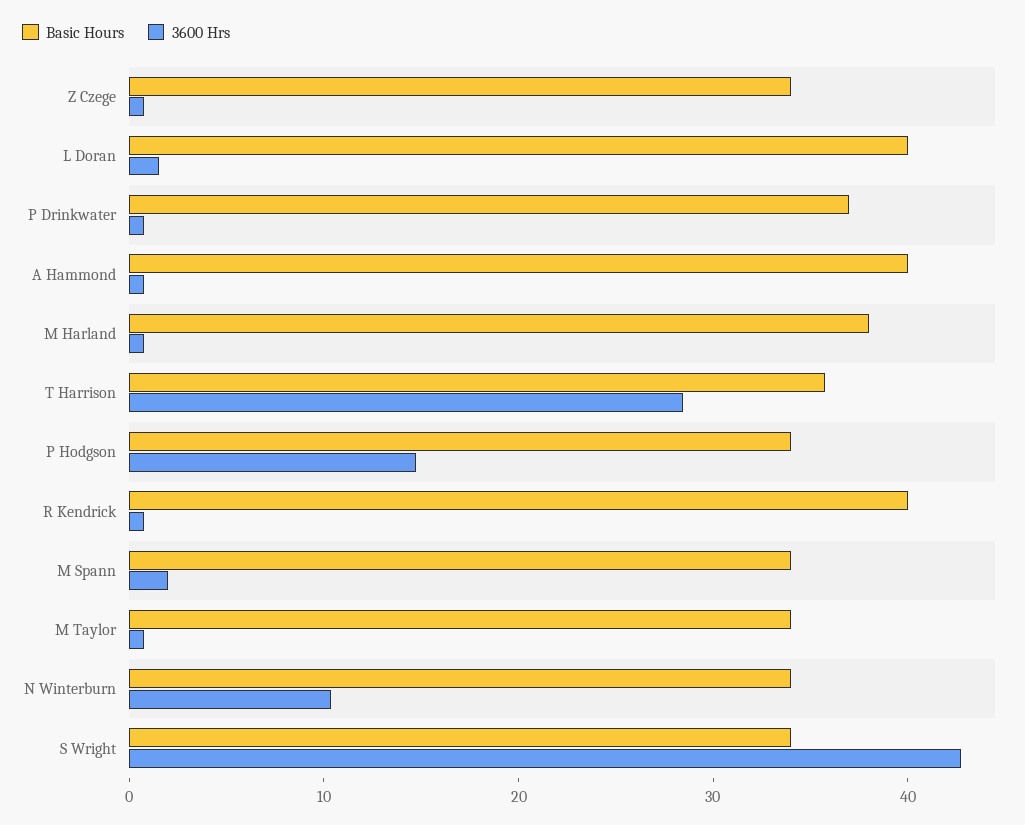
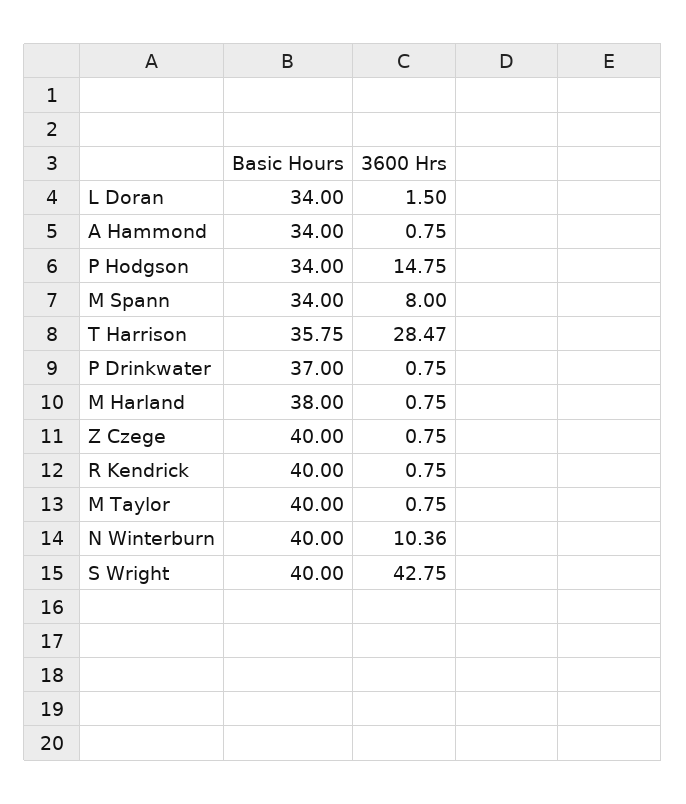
  {
    "Basic Hours": {
-     "Z Czege": 34,
+     "Z Czege": 40,
-     "L Doran": 40,
+     "L Doran": 34,
      "P Drinkwater": 37,
-     "A Hammond": 40,
+     "A Hammond": 34,
      "M Harland": 38,
      "T Harrison": 35.75,
      "P Hodgson": 34,
      "R Kendrick": 40,
      "M Spann": 34,
-     "M Taylor": 34,
+     "M Taylor": 40,
-     "N Winterburn": 34,
+     "N Winterburn": 40,
-     "S Wright": 34
+     "S Wright": 40
    },
    "3600 Hrs": {
      "Z Czege": 0.75,
      "L Doran": 1.5,
      "P Drinkwater": 0.75,
      "A Hammond": 0.75,
      "M Harland": 0.75,
      "T Harrison": 28.47,
      "P Hodgson": 14.75,
      "R Kendrick": 0.75,
-     "M Spann": 2,
+     "M Spann": 8,
      "M Taylor": 0.75,
      "N Winterburn": 10.36,
      "S Wright": 42.75
    }
  }

